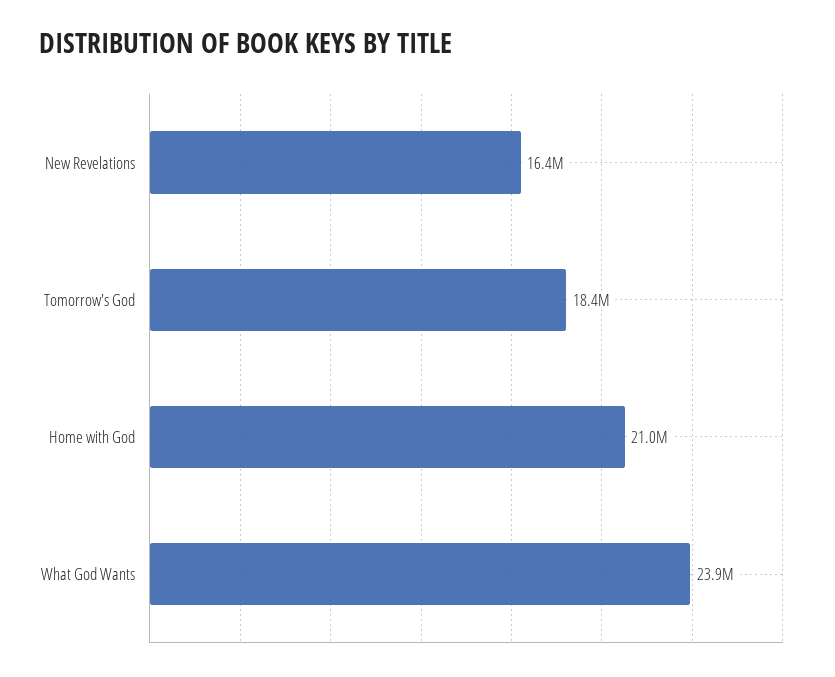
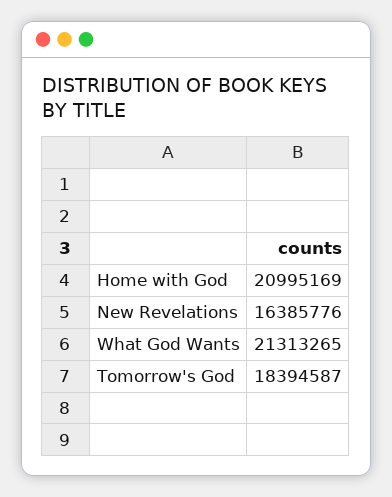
  {
    "New Revelations": 16385776,
    "Tomorrow's God": 18394587,
    "Home with God": 20995169,
-   "What God Wants": 23900000
+   "What God Wants": 21313265
  }

